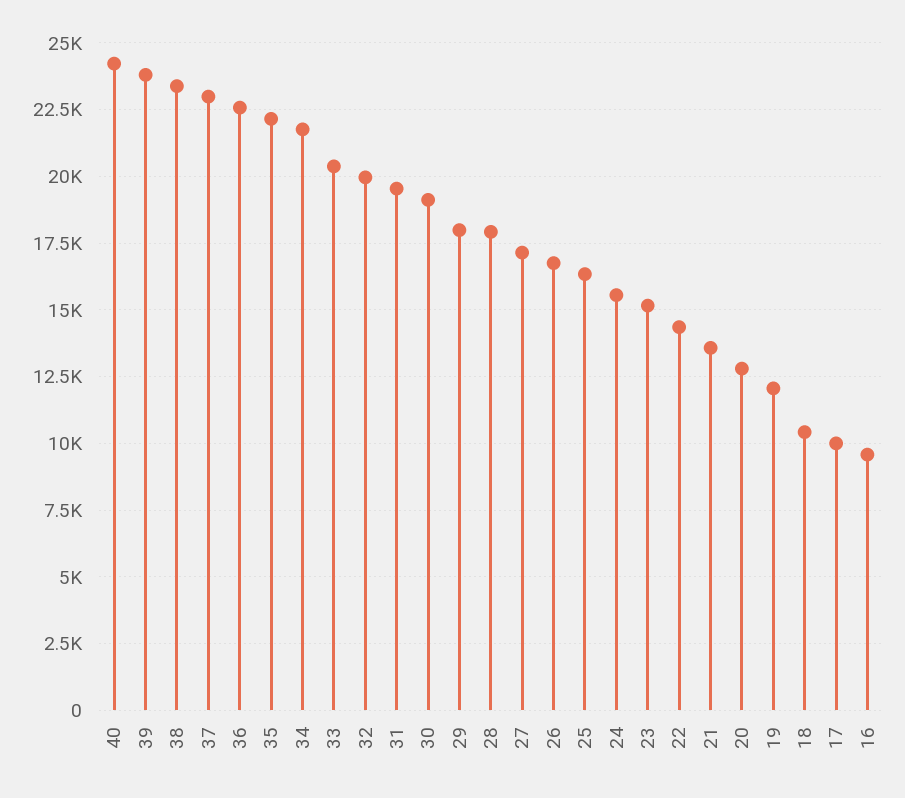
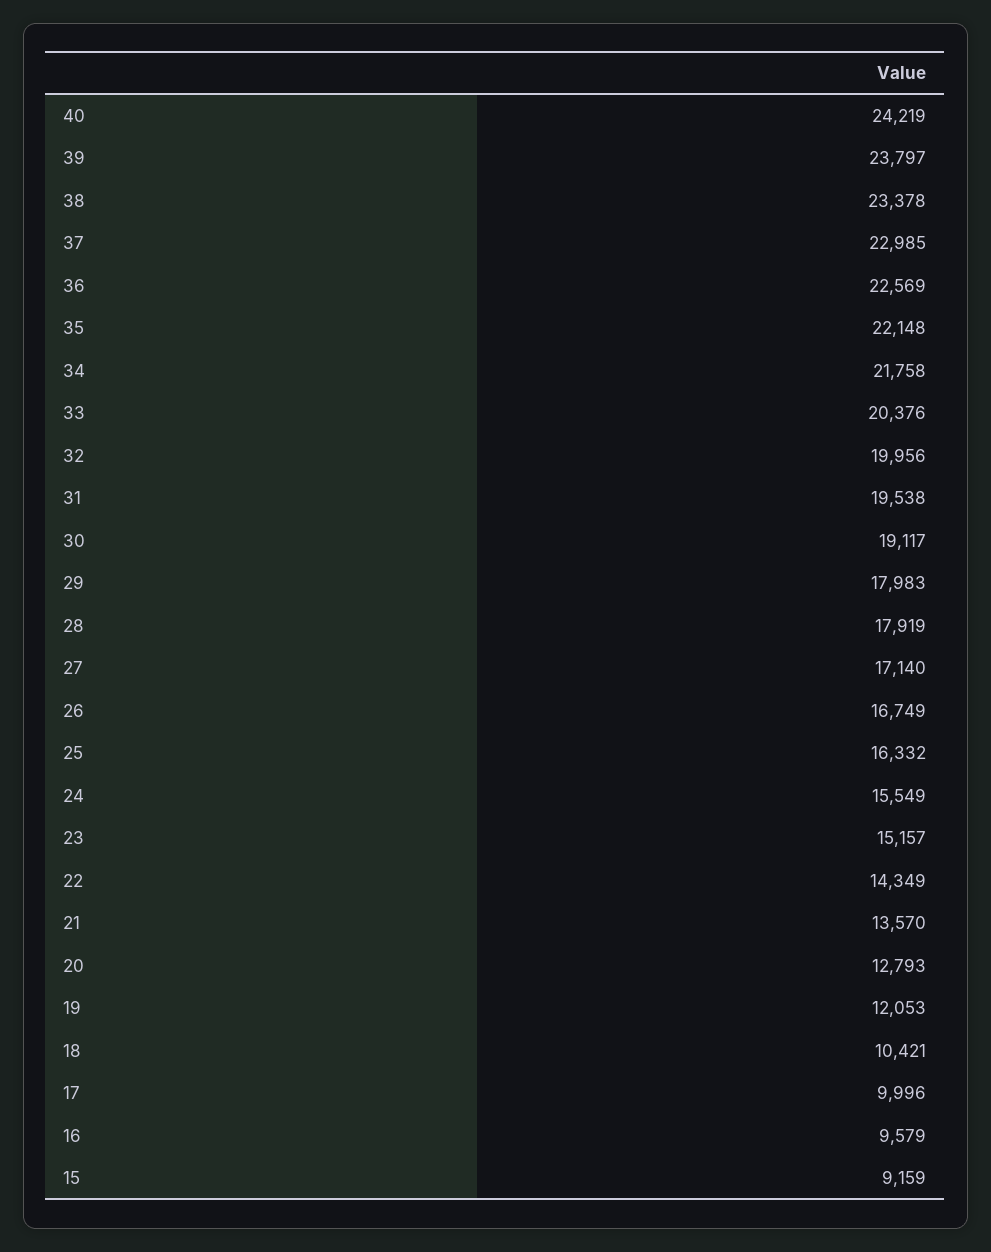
  {
    "40": 24219,
    "39": 23797,
    "38": 23378,
    "37": 22985,
    "36": 22569,
    "35": 22148,
    "34": 21758,
    "33": 20376,
    "32": 19956,
    "31": 19538,
    "30": 19117,
    "29": 17983,
    "28": 17919,
    "27": 17140,
    "26": 16749,
    "25": 16332,
    "24": 15549,
    "23": 15157,
    "22": 14349,
    "21": 13570,
    "20": 12793,
    "19": 12053,
    "18": 10421,
    "17": 9996,
-   "16": 9579
+   "16": 9579,
+   "15": 9159
  }

